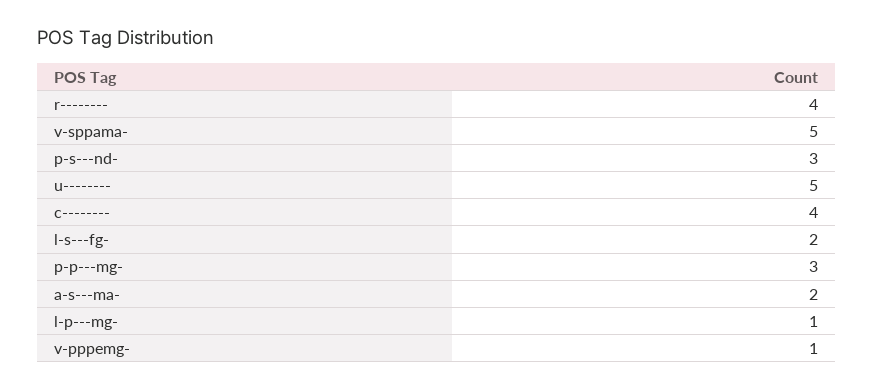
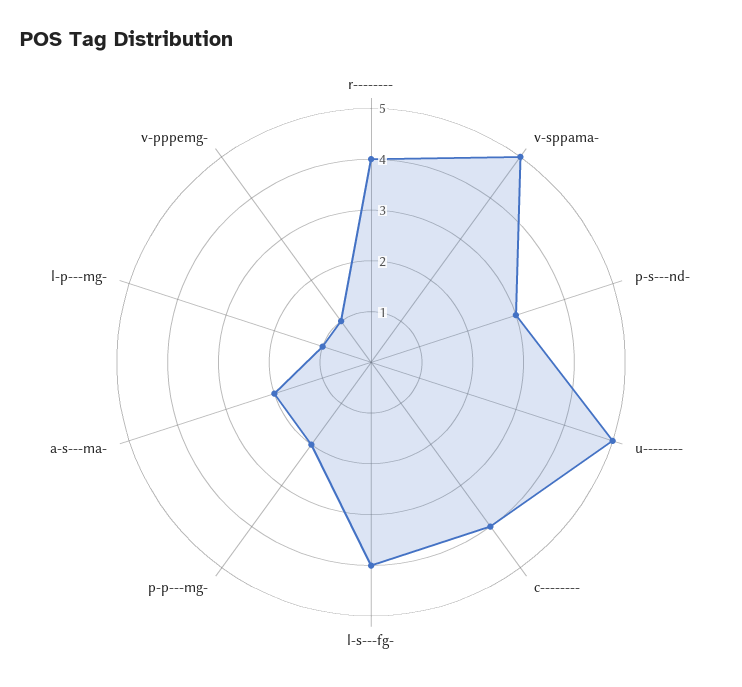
  {
    "r--------": 4,
    "v-sppama-": 5,
    "p-s---nd-": 3,
    "u--------": 5,
    "c--------": 4,
-   "l-s---fg-": 2,
+   "l-s---fg-": 4,
-   "p-p---mg-": 3,
+   "p-p---mg-": 2,
    "a-s---ma-": 2,
    "l-p---mg-": 1,
    "v-pppemg-": 1
  }

